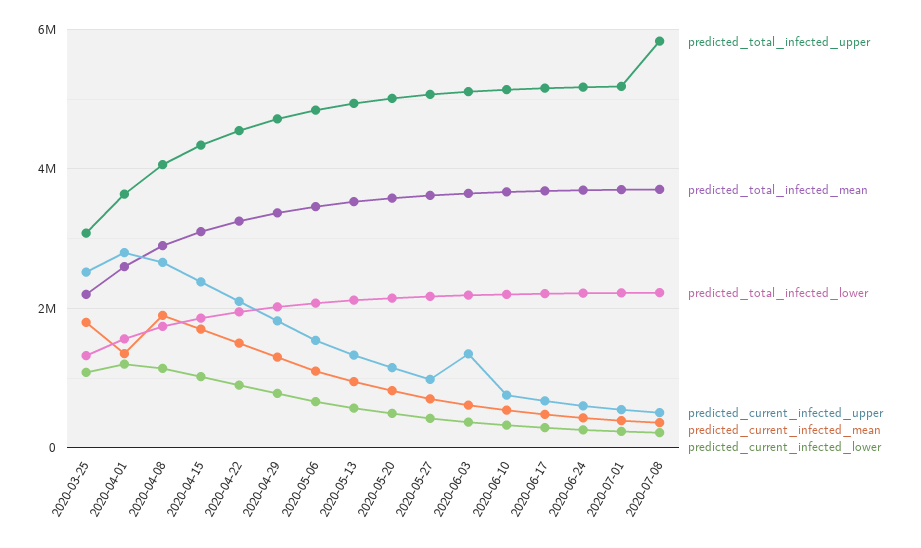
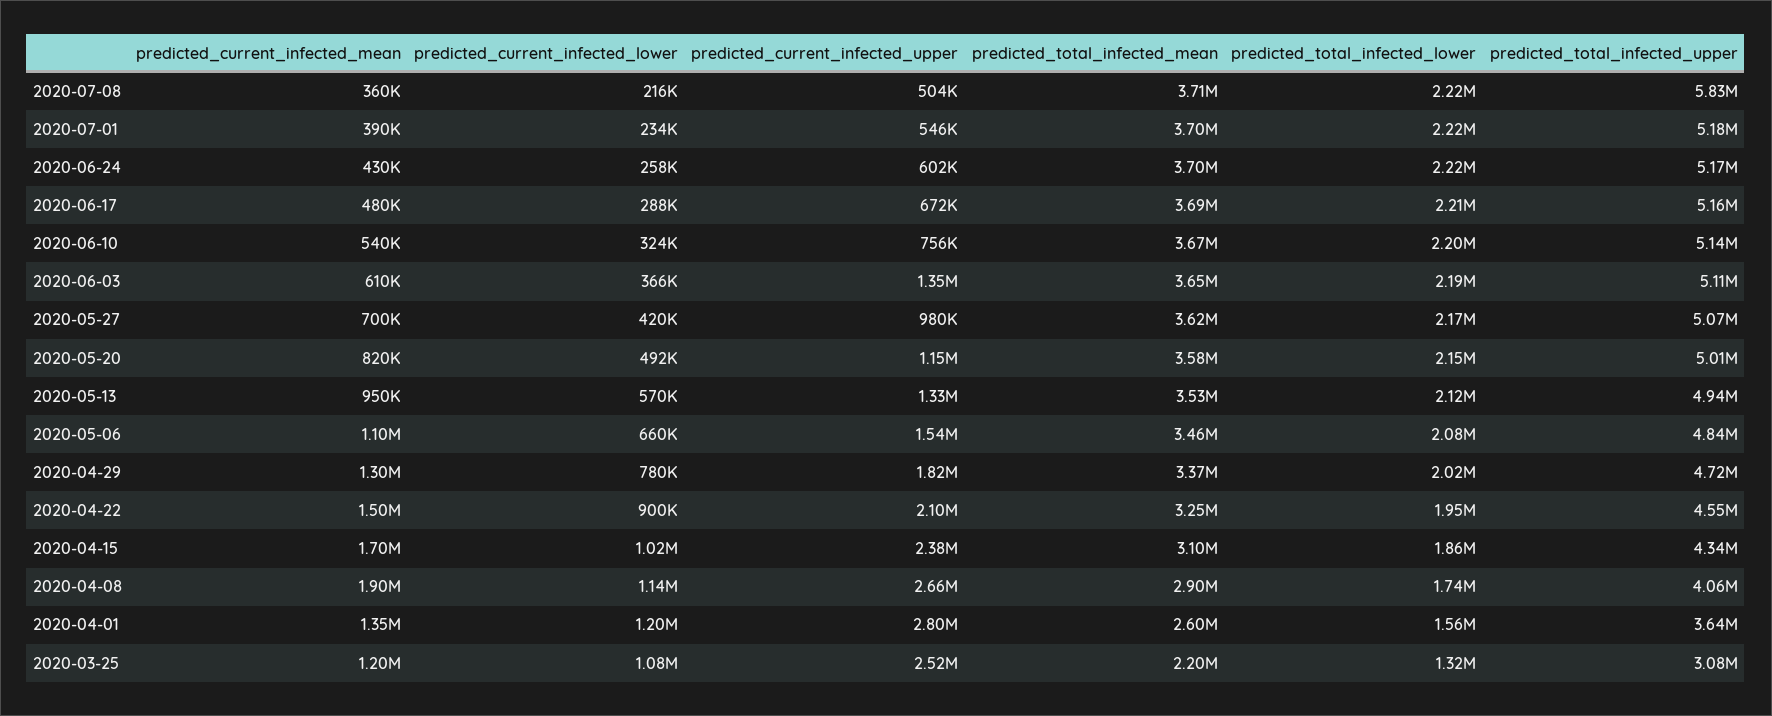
  {
    "predicted_total_infected_upper": {
      "2020-03-25": 3080000,
      "2020-04-01": 3640000,
      "2020-04-08": 4060000,
      "2020-04-15": 4340000,
      "2020-04-22": 4550000,
      "2020-04-29": 4720000,
      "2020-05-06": 4840000,
      "2020-05-13": 4940000,
      "2020-05-20": 5010000,
      "2020-05-27": 5070000,
      "2020-06-03": 5110000,
      "2020-06-10": 5140000,
      "2020-06-17": 5160000,
      "2020-06-24": 5170000,
      "2020-07-01": 5180000,
      "2020-07-08": 5830000
    },
    "predicted_total_infected_mean": {
      "2020-03-25": 2200000,
      "2020-04-01": 2600000,
      "2020-04-08": 2900000,
      "2020-04-15": 3100000,
      "2020-04-22": 3250000,
      "2020-04-29": 3370000,
      "2020-05-06": 3460000,
      "2020-05-13": 3530000,
      "2020-05-20": 3580000,
      "2020-05-27": 3620000,
      "2020-06-03": 3650000,
      "2020-06-10": 3670000,
      "2020-06-17": 3690000,
      "2020-06-24": 3700000,
      "2020-07-01": 3700000,
      "2020-07-08": 3710000
    },
    "predicted_total_infected_lower": {
      "2020-03-25": 1320000,
      "2020-04-01": 1560000,
      "2020-04-08": 1740000,
      "2020-04-15": 1860000,
      "2020-04-22": 1950000,
      "2020-04-29": 2020000,
      "2020-05-06": 2080000,
      "2020-05-13": 2120000,
      "2020-05-20": 2150000,
      "2020-05-27": 2170000,
      "2020-06-03": 2190000,
      "2020-06-10": 2200000,
      "2020-06-17": 2210000,
      "2020-06-24": 2220000,
      "2020-07-01": 2220000,
      "2020-07-08": 2220000
    },
    "predicted_current_infected_upper": {
      "2020-03-25": 2520000,
      "2020-04-01": 2800000,
      "2020-04-08": 2660000,
      "2020-04-15": 2380000,
      "2020-04-22": 2100000,
      "2020-04-29": 1820000,
      "2020-05-06": 1540000,
      "2020-05-13": 1330000,
      "2020-05-20": 1150000,
      "2020-05-27": 980000,
      "2020-06-03": 1350000,
      "2020-06-10": 756000,
      "2020-06-17": 672000,
      "2020-06-24": 602000,
      "2020-07-01": 546000,
      "2020-07-08": 504000
    },
    "predicted_current_infected_mean": {
-     "2020-03-25": 1800000,
+     "2020-03-25": 1200000,
      "2020-04-01": 1350000,
      "2020-04-08": 1900000,
      "2020-04-15": 1700000,
      "2020-04-22": 1500000,
      "2020-04-29": 1300000,
      "2020-05-06": 1100000,
      "2020-05-13": 950000,
      "2020-05-20": 820000,
      "2020-05-27": 700000,
      "2020-06-03": 610000,
      "2020-06-10": 540000,
      "2020-06-17": 480000,
      "2020-06-24": 430000,
      "2020-07-01": 390000,
      "2020-07-08": 360000
    },
    "predicted_current_infected_lower": {
      "2020-03-25": 1080000,
      "2020-04-01": 1200000,
      "2020-04-08": 1140000,
      "2020-04-15": 1020000,
      "2020-04-22": 900000,
      "2020-04-29": 780000,
      "2020-05-06": 660000,
      "2020-05-13": 570000,
      "2020-05-20": 492000,
      "2020-05-27": 420000,
      "2020-06-03": 366000,
      "2020-06-10": 324000,
      "2020-06-17": 288000,
      "2020-06-24": 258000,
      "2020-07-01": 234000,
      "2020-07-08": 216000
    }
  }

